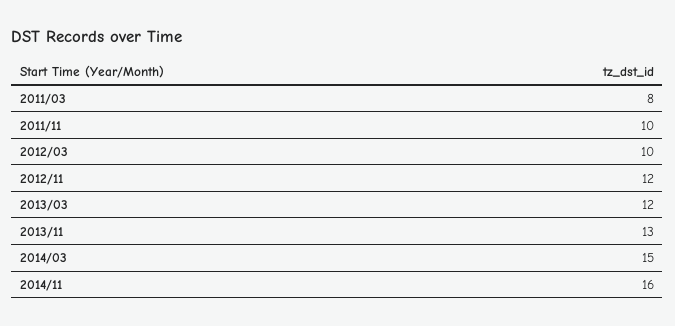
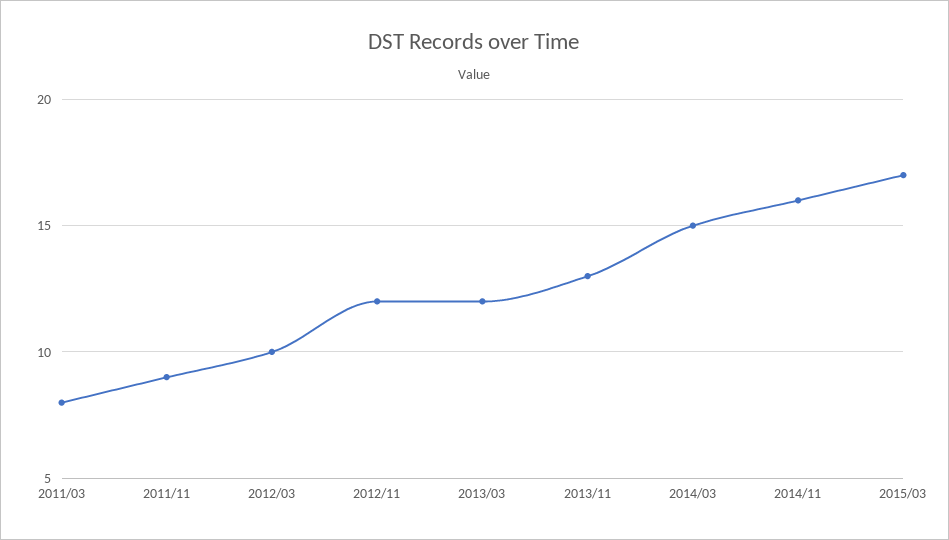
  {
    "2011/03": 8,
-   "2011/11": 10,
+   "2011/11": 9,
    "2012/03": 10,
    "2012/11": 12,
    "2013/03": 12,
    "2013/11": 13,
    "2014/03": 15,
-   "2014/11": 16
+   "2014/11": 16,
+   "2015/03": 17
  }

